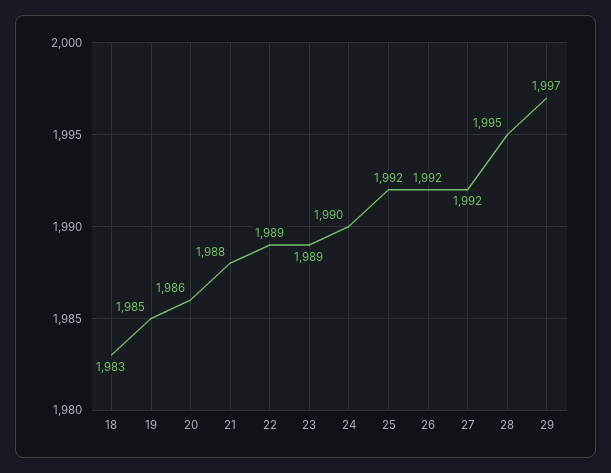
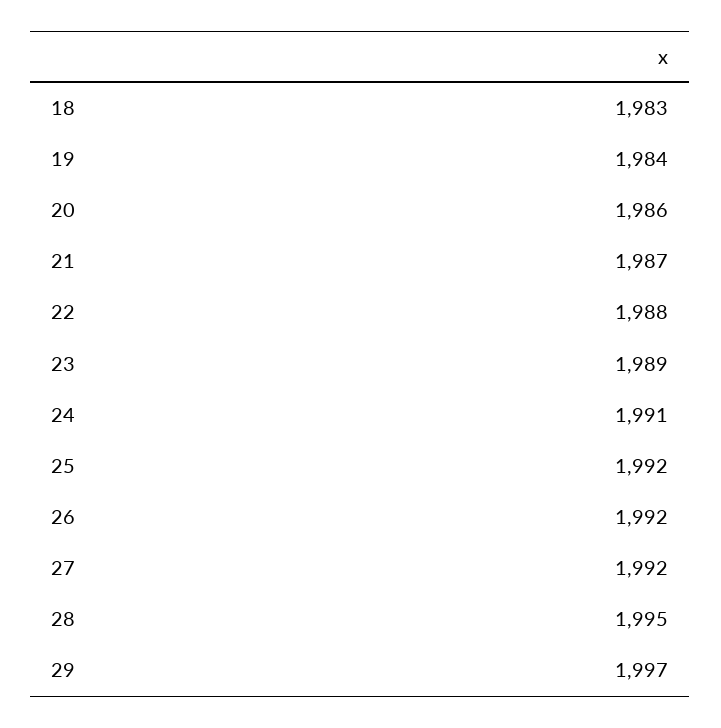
  {
    "18": 1983,
-   "19": 1985,
+   "19": 1984,
    "20": 1986,
-   "21": 1988,
+   "21": 1987,
-   "22": 1989,
+   "22": 1988,
    "23": 1989,
-   "24": 1990,
+   "24": 1991,
    "25": 1992,
    "26": 1992,
    "27": 1992,
    "28": 1995,
    "29": 1997
  }

